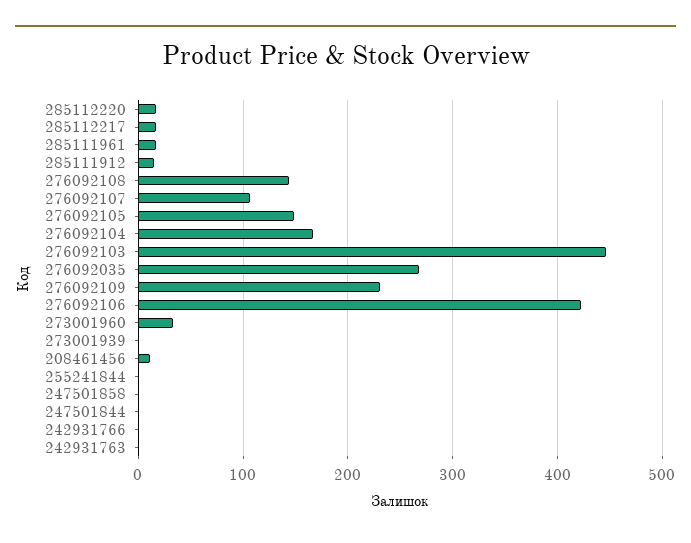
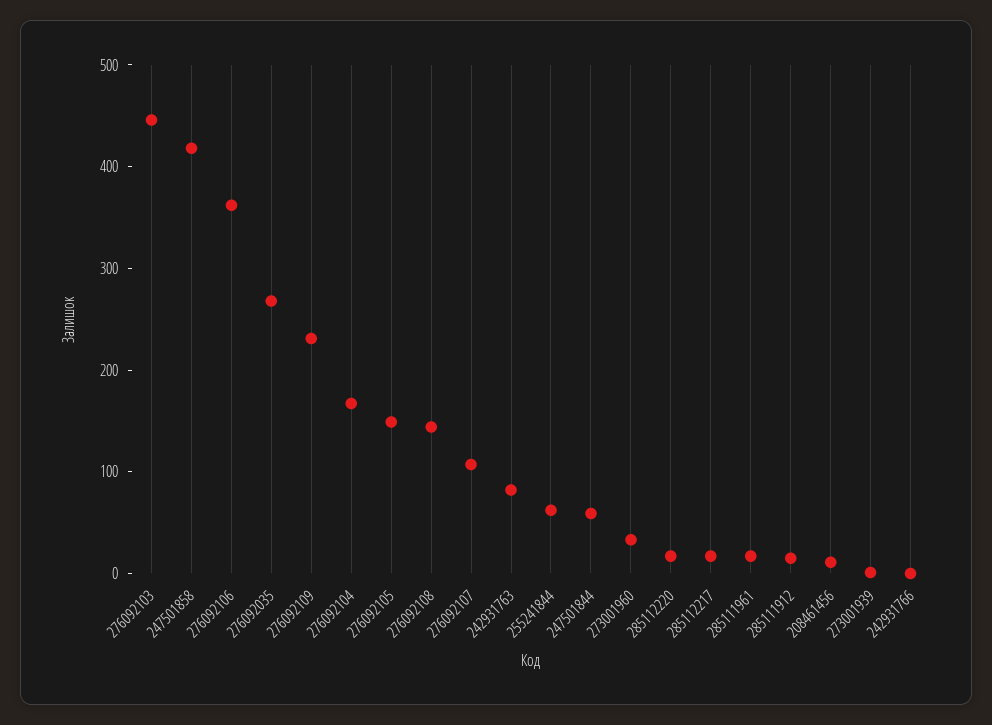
  {
    "285112220": 20,
    "285112217": 20,
    "285111961": 20,
    "285111912": 20,
    "276092108": 140,
    "276092107": 110,
    "276092105": 150,
    "276092104": 170,
    "276092103": 450,
    "276092035": 270,
    "276092109": 230,
-   "276092106": 420,
+   "276092106": 360,
    "273001960": 30,
    "273001939": 0,
    "208461456": 10,
-   "255241844": 0,
+   "255241844": 60,
-   "247501858": 0,
+   "247501858": 420,
-   "247501844": 0,
+   "247501844": 60,
    "242931766": 0,
-   "242931763": 0
+   "242931763": 80
  }

